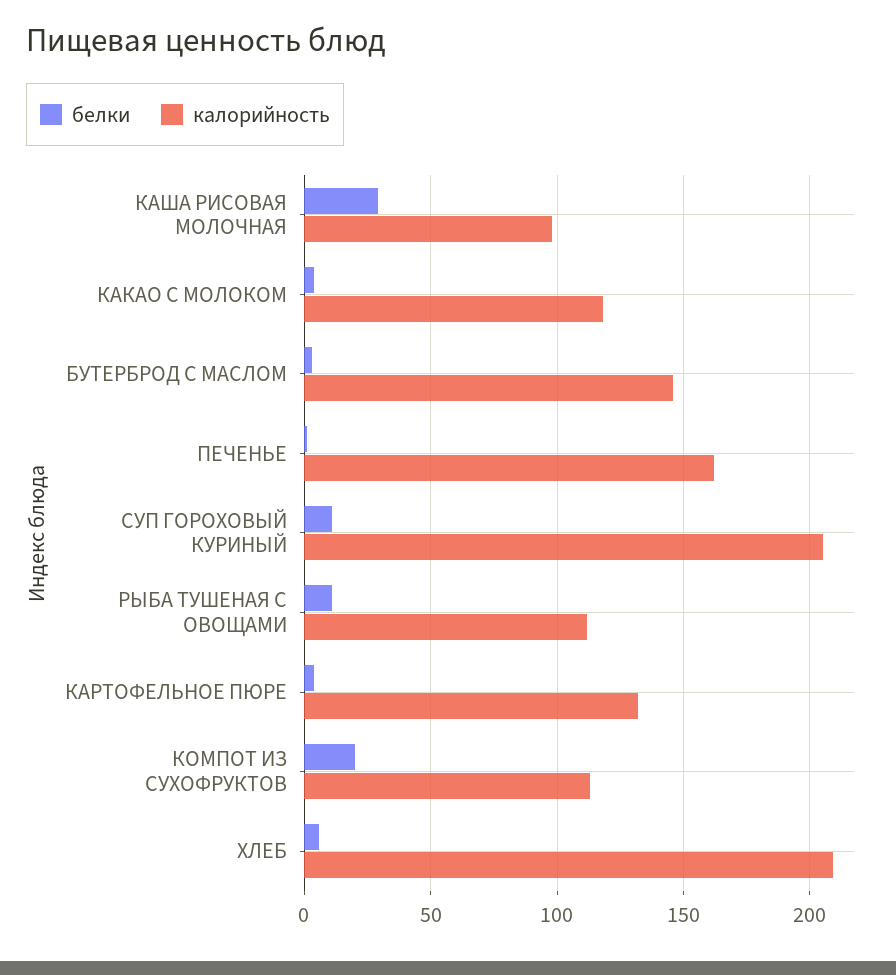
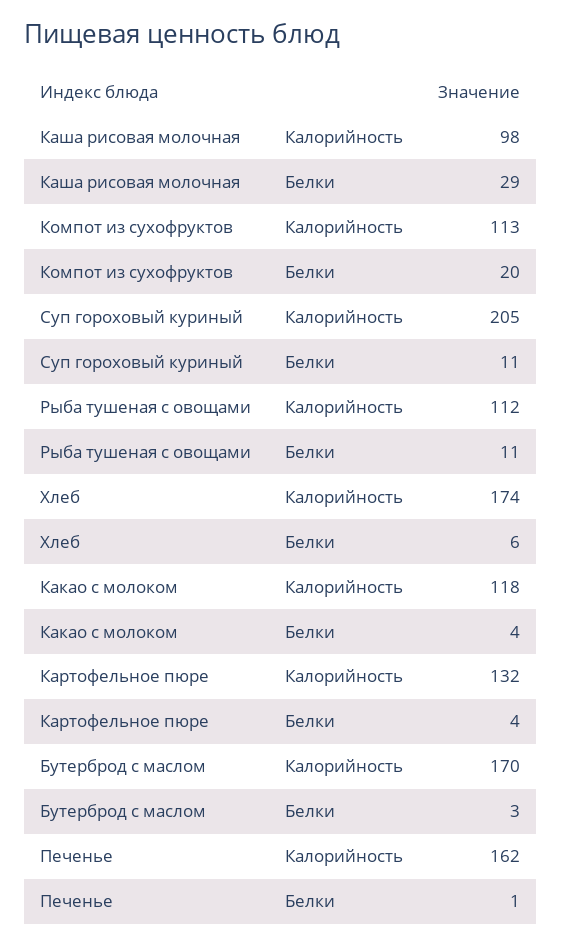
  {
    "белки": {
      "КАША РИСОВАЯ МОЛОЧНАЯ": 29,
      "КАКАО С МОЛОКОМ": 4,
      "БУТЕРБРОД С МАСЛОМ": 3,
      "ПЕЧЕНЬЕ": 1,
      "СУП ГОРОХОВЫЙ КУРИНЫЙ": 11,
      "РЫБА ТУШЕНАЯ С ОВОЩАМИ": 11,
      "КАРТОФЕЛЬНОЕ ПЮРЕ": 4,
      "КОМПОТ ИЗ СУХОФРУКТОВ": 20,
      "ХЛЕБ": 6
    },
    "калорийность": {
      "КАША РИСОВАЯ МОЛОЧНАЯ": 98,
      "КАКАО С МОЛОКОМ": 118,
-     "БУТЕРБРОД С МАСЛОМ": 145,
+     "БУТЕРБРОД С МАСЛОМ": 170,
      "ПЕЧЕНЬЕ": 162,
      "СУП ГОРОХОВЫЙ КУРИНЫЙ": 205,
      "РЫБА ТУШЕНАЯ С ОВОЩАМИ": 112,
      "КАРТОФЕЛЬНОЕ ПЮРЕ": 132,
      "КОМПОТ ИЗ СУХОФРУКТОВ": 113,
-     "ХЛЕБ": 210
+     "ХЛЕБ": 174
    }
  }

